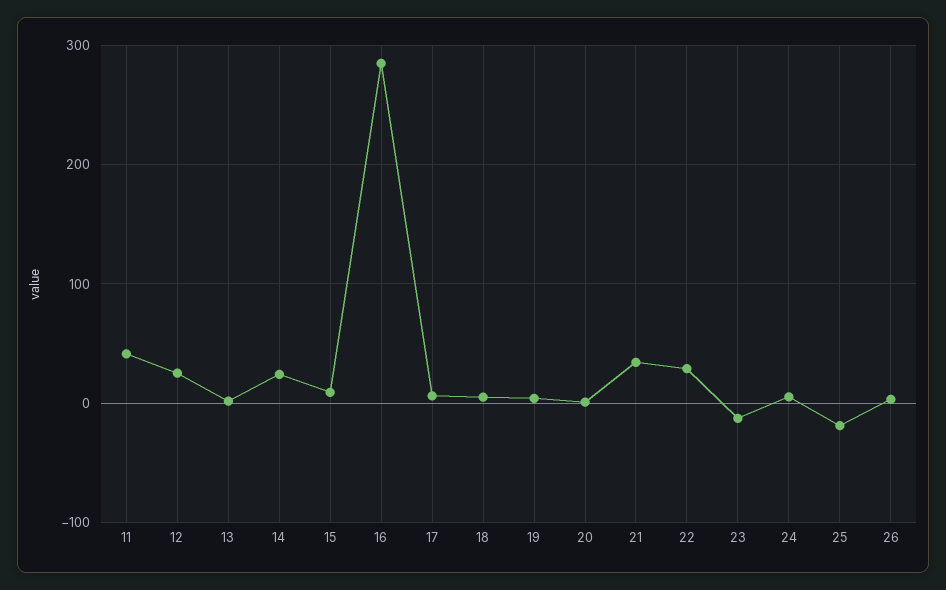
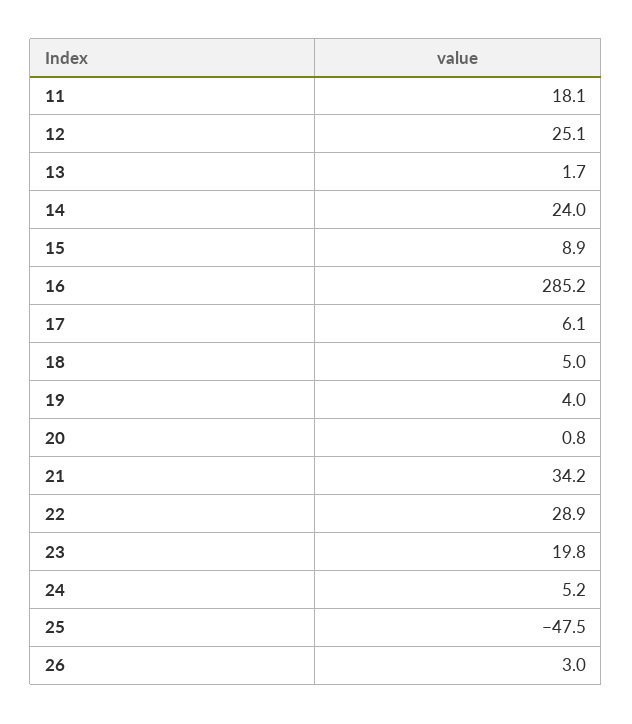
  {
-   "11": 40,
+   "11": 18.1,
    "12": 25.1,
    "13": 1.7,
    "14": 24,
    "15": 8.9,
    "16": 285.2,
    "17": 6.1,
    "18": 5,
    "19": 4,
    "20": 0.8,
    "21": 34.2,
    "22": 28.9,
-   "23": -10,
+   "23": 19.8,
    "24": 5.2,
-   "25": -20,
+   "25": -47.5,
    "26": 3
  }

